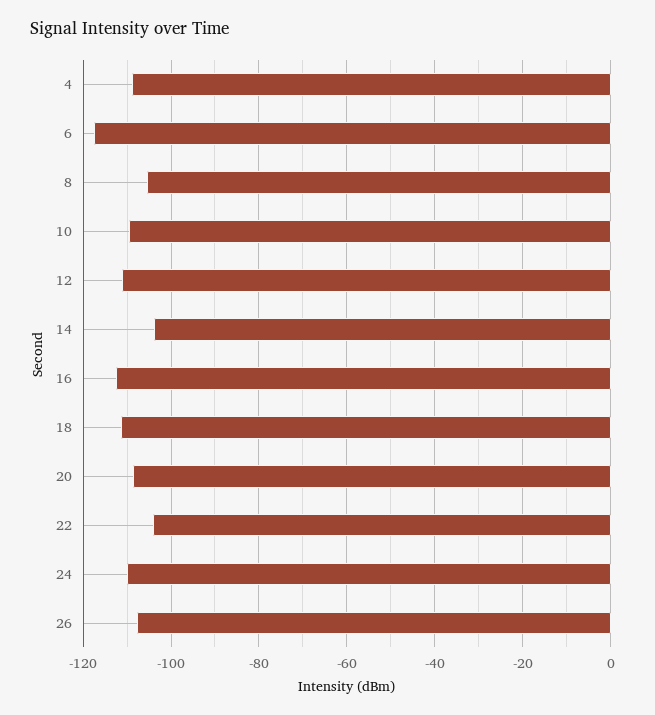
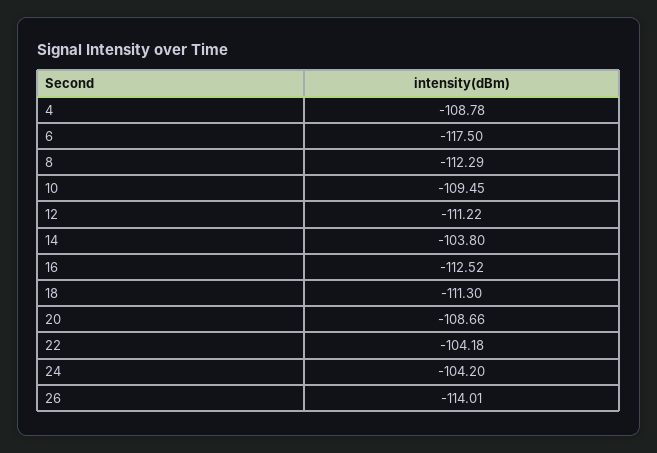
  {
    "4": -108.78,
    "6": -117.5,
-   "8": -106,
+   "8": -112.29,
    "10": -109.45,
    "12": -111.22,
    "14": -103.8,
    "16": -112.52,
    "18": -111.3,
    "20": -108.66,
    "22": -104.18,
-   "24": -110,
+   "24": -104.2,
-   "26": -108
+   "26": -114.01
  }

